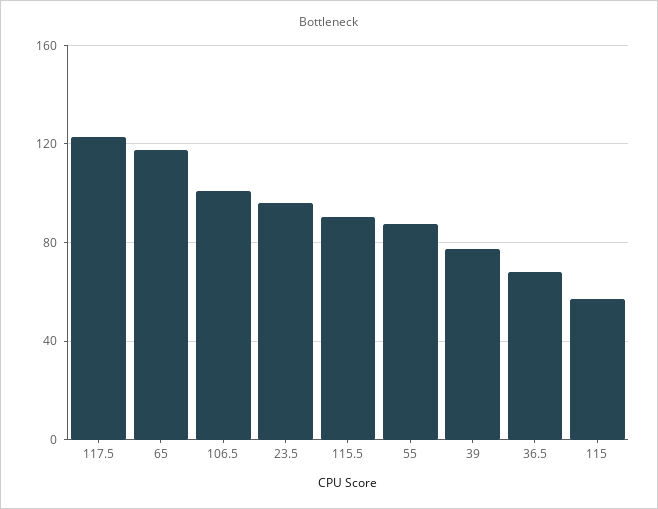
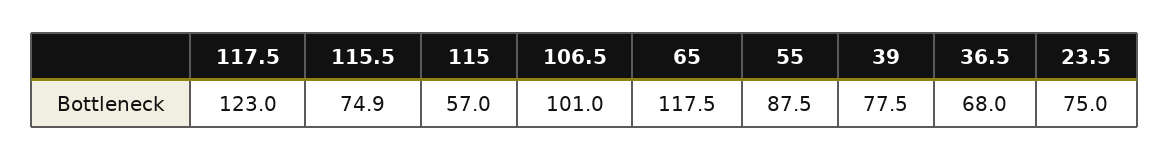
  {
    "117.5": 123,
    "65": 117.5,
    "106.5": 101,
-   "23.5": 95,
+   "23.5": 75,
-   "115.5": 90,
+   "115.5": 74.9,
    "55": 87.5,
    "39": 77.5,
    "36.5": 68,
    "115": 57
  }

